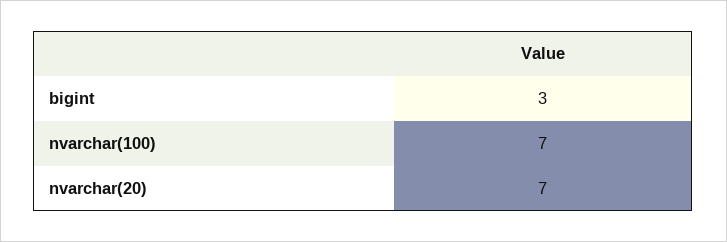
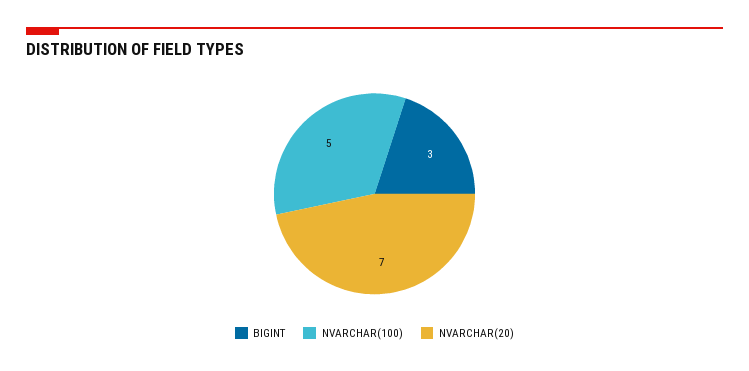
  {
    "bigint": 3,
-   "nvarchar(100)": 7,
+   "nvarchar(100)": 5,
    "nvarchar(20)": 7
  }

